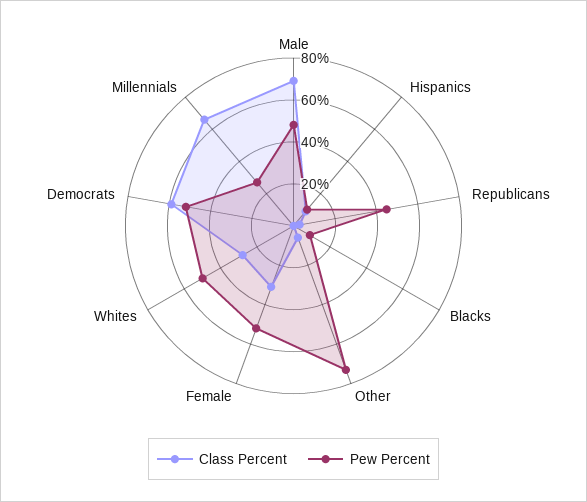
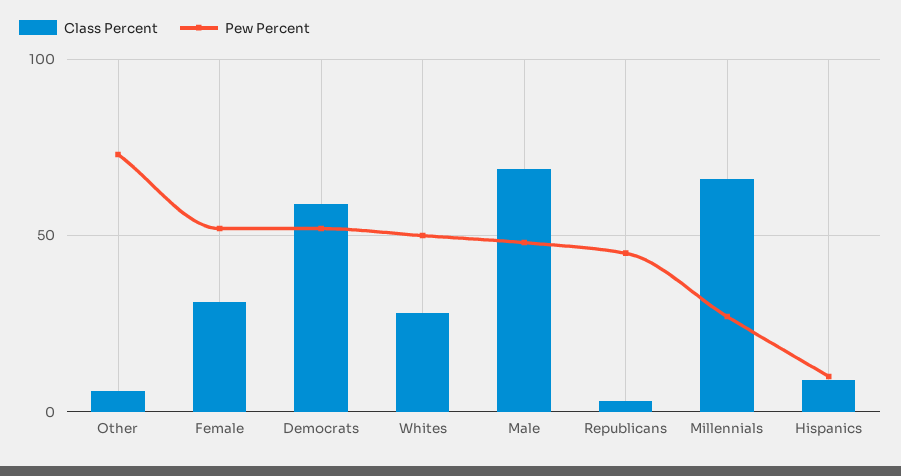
  {
    "Class Percent": {
      "Male": 70,
      "Hispanics": 10,
      "Republicans": 5,
-     "Blacks": 0,
      "Other": 5,
      "Female": 30,
      "Whites": 30,
      "Democrats": 60,
      "Millennials": 65
    },
    "Pew Percent": {
      "Male": 50,
      "Hispanics": 10,
      "Republicans": 45,
-     "Blacks": 10,
      "Other": 75,
      "Female": 50,
      "Whites": 50,
      "Democrats": 50,
      "Millennials": 25
    }
  }

